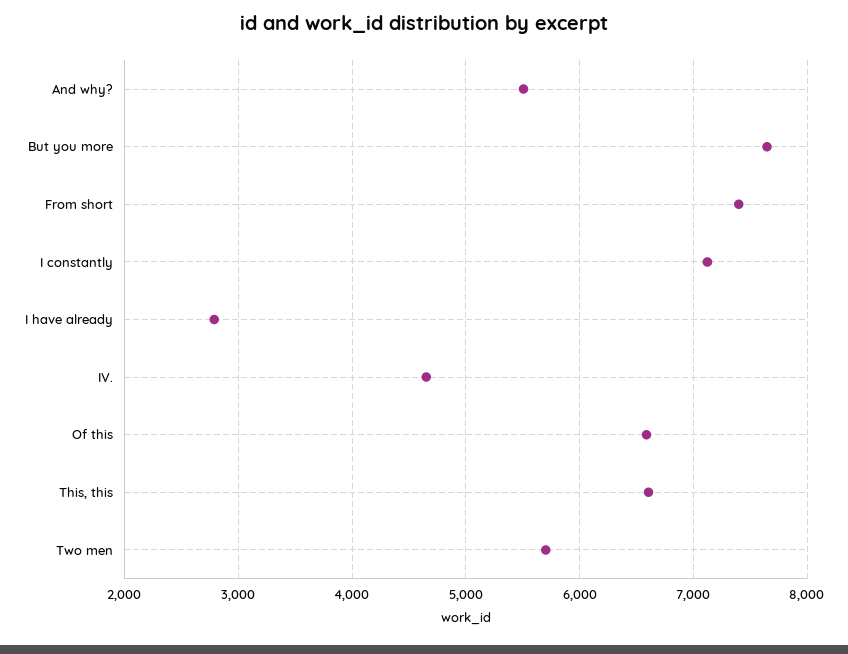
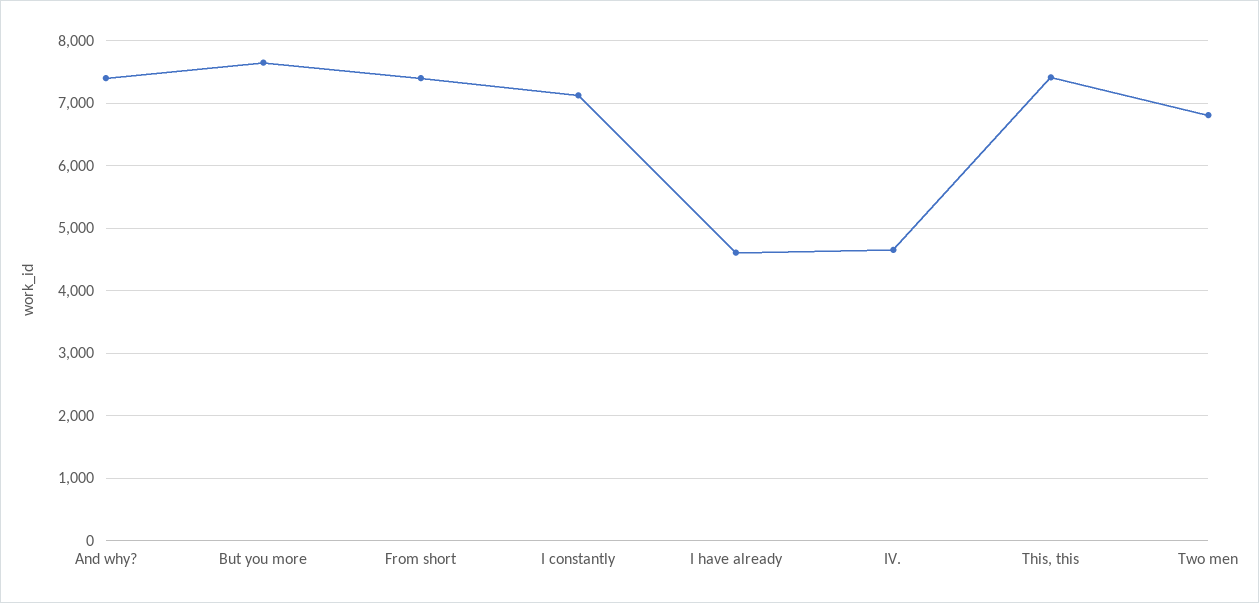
  {
-   "And why?": 5500,
+   "And why?": 7400,
    "But you more": 7600,
    "From short": 7400,
    "I constantly": 7100,
-   "I have already": 2800,
+   "I have already": 4600,
    "IV.": 4700,
-   "Of this": 6600,
-   "This, this": 6600,
+   "This, this": 7400,
-   "Two men": 5700
+   "Two men": 6800
  }

